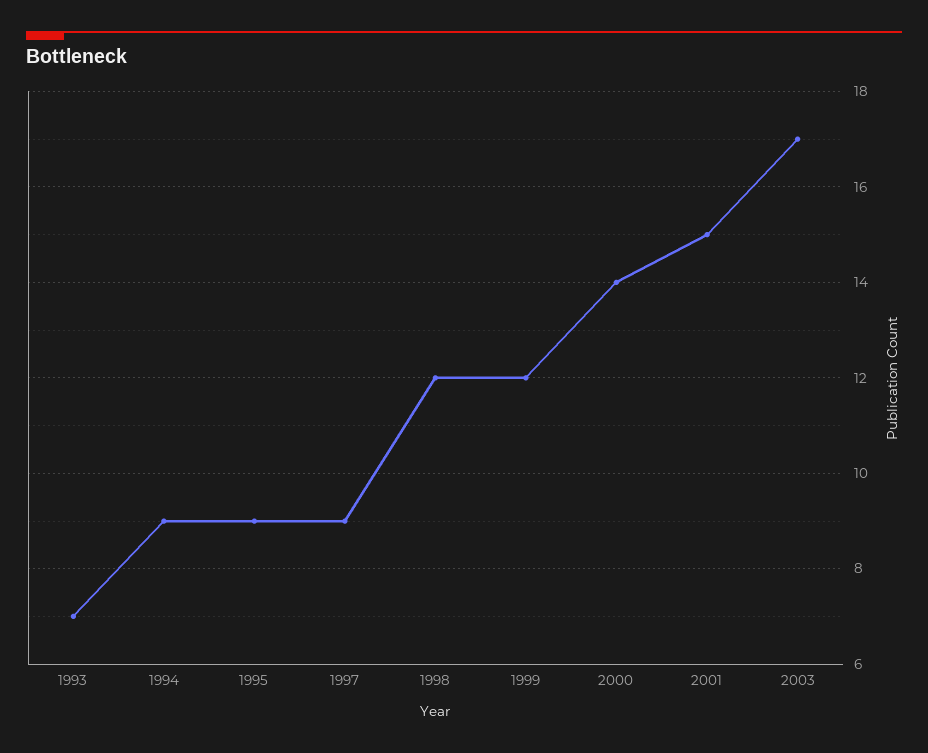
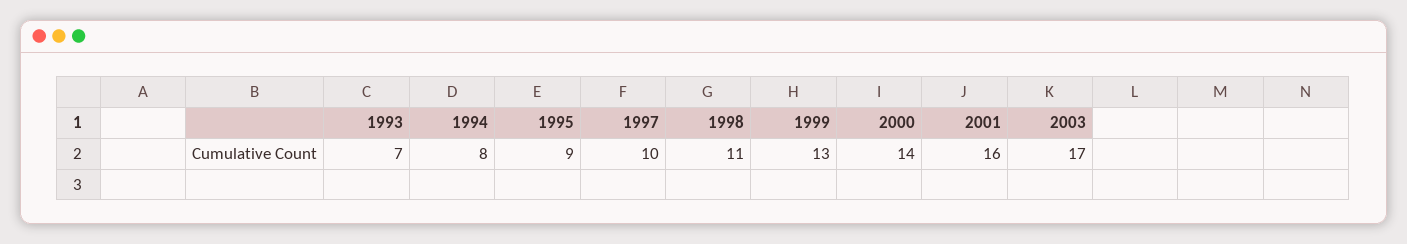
  {
    "1993": 7,
-   "1994": 9,
+   "1994": 8,
    "1995": 9,
-   "1997": 9,
+   "1997": 10,
-   "1998": 12,
+   "1998": 11,
-   "1999": 12,
+   "1999": 13,
    "2000": 14,
-   "2001": 15,
+   "2001": 16,
    "2003": 17
  }

